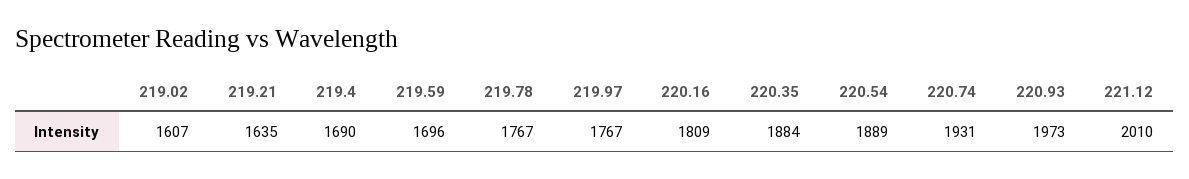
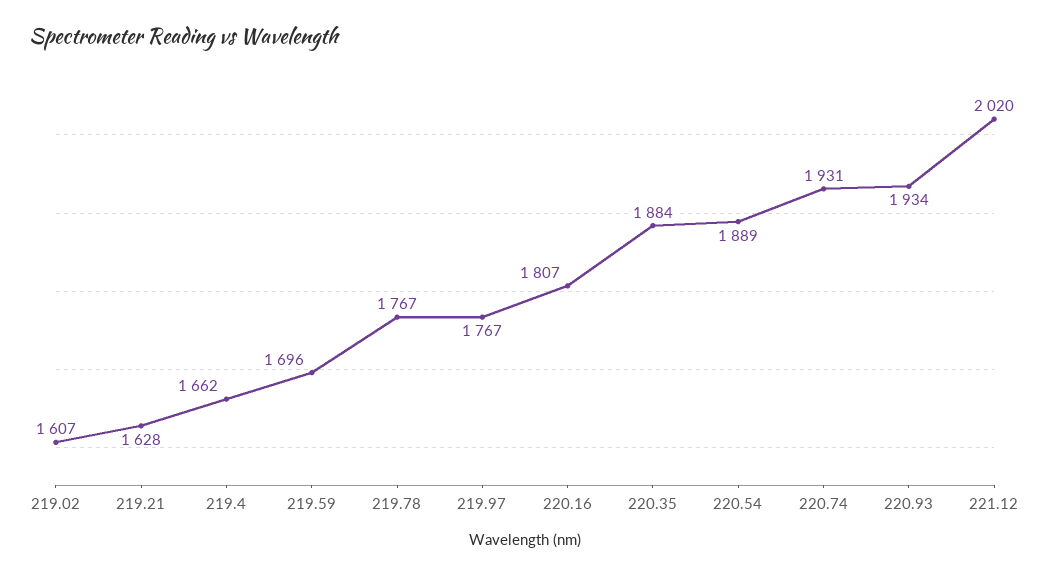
  {
    "219.02": 1607,
-   "219.21": 1635,
+   "219.21": 1628,
-   "219.4": 1690,
+   "219.4": 1662,
    "219.59": 1696,
    "219.78": 1767,
    "219.97": 1767,
-   "220.16": 1809,
+   "220.16": 1807,
    "220.35": 1884,
    "220.54": 1889,
    "220.74": 1931,
-   "220.93": 1973,
+   "220.93": 1934,
-   "221.12": 2010
+   "221.12": 2020
  }

